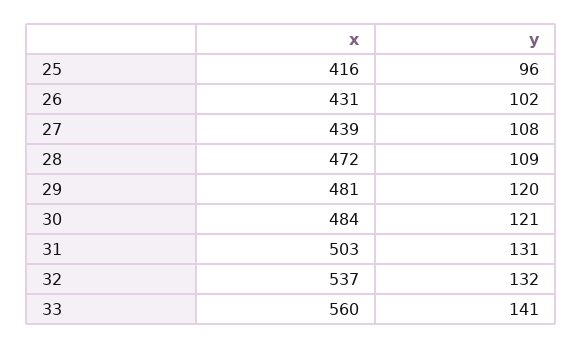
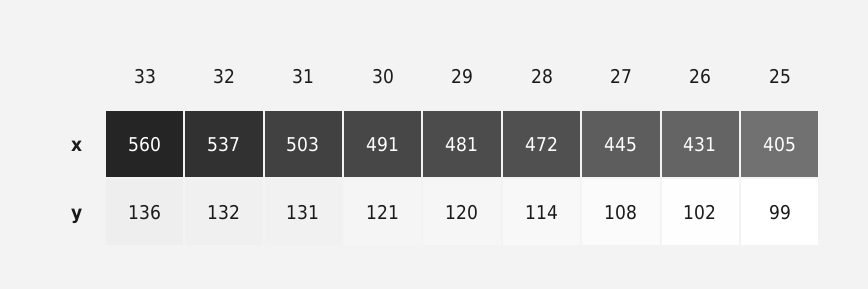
  {
    "x": {
-     "25": 416,
+     "25": 405,
      "26": 431,
-     "27": 439,
+     "27": 445,
      "28": 472,
      "29": 481,
-     "30": 484,
+     "30": 491,
      "31": 503,
      "32": 537,
      "33": 560
    },
    "y": {
-     "25": 96,
+     "25": 99,
      "26": 102,
      "27": 108,
-     "28": 109,
+     "28": 114,
      "29": 120,
      "30": 121,
      "31": 131,
      "32": 132,
-     "33": 141
+     "33": 136
    }
  }

